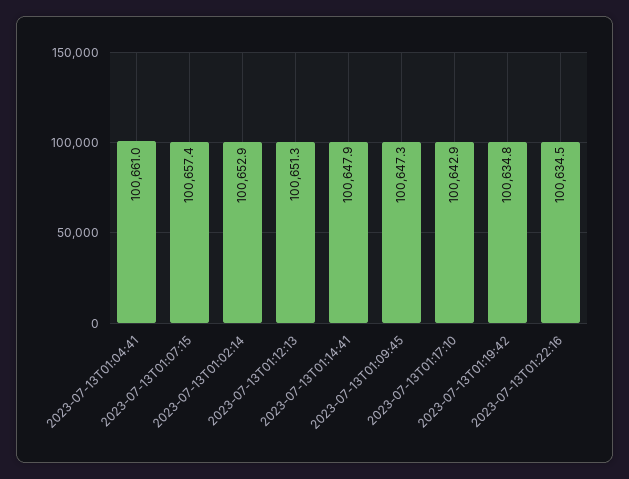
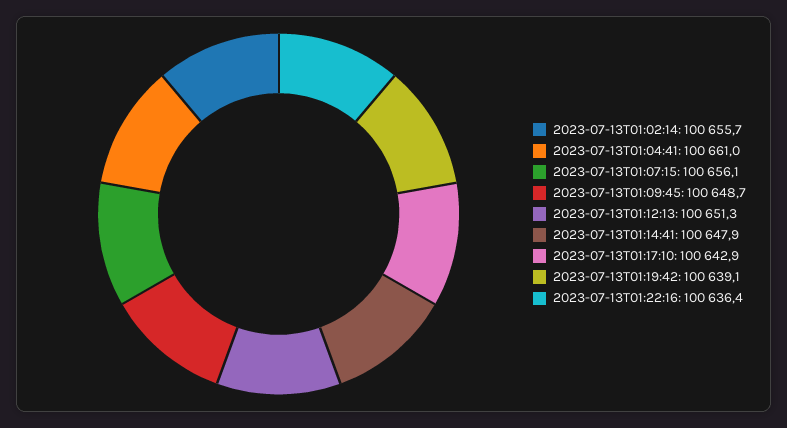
  {
    "2023-07-13T01:04:41": 100661,
-   "2023-07-13T01:07:15": 100657.4,
+   "2023-07-13T01:07:15": 100656.1,
-   "2023-07-13T01:02:14": 100652.9,
+   "2023-07-13T01:02:14": 100655.7,
    "2023-07-13T01:12:13": 100651.3,
    "2023-07-13T01:14:41": 100647.9,
-   "2023-07-13T01:09:45": 100647.3,
+   "2023-07-13T01:09:45": 100648.7,
    "2023-07-13T01:17:10": 100642.9,
-   "2023-07-13T01:19:42": 100634.8,
+   "2023-07-13T01:19:42": 100639.1,
-   "2023-07-13T01:22:16": 100634.5
+   "2023-07-13T01:22:16": 100636.4
  }

